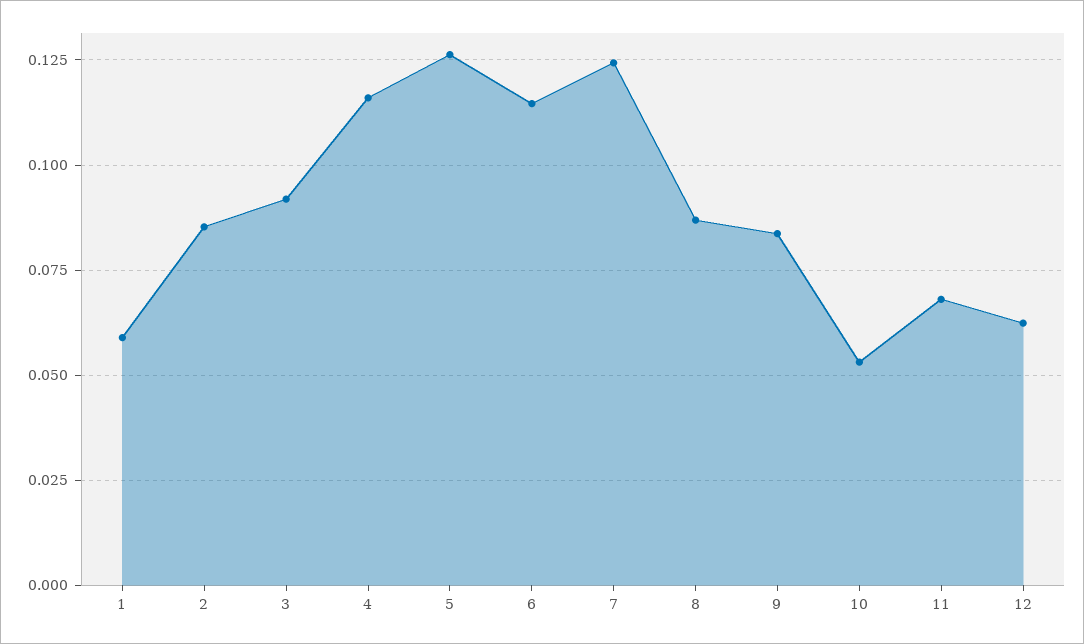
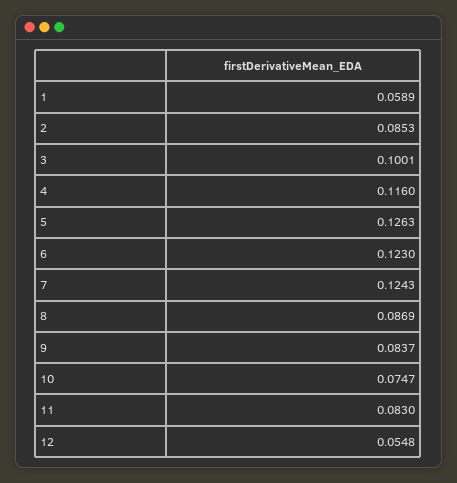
  {
    "1": 0.0589,
    "2": 0.0853,
-   "3": 0.0925,
+   "3": 0.1001,
    "4": 0.116,
    "5": 0.1263,
-   "6": 0.115,
+   "6": 0.123,
    "7": 0.1243,
    "8": 0.0869,
    "9": 0.0837,
-   "10": 0.0525,
+   "10": 0.0747,
-   "11": 0.0675,
+   "11": 0.083,
-   "12": 0.0625
+   "12": 0.0548
  }

